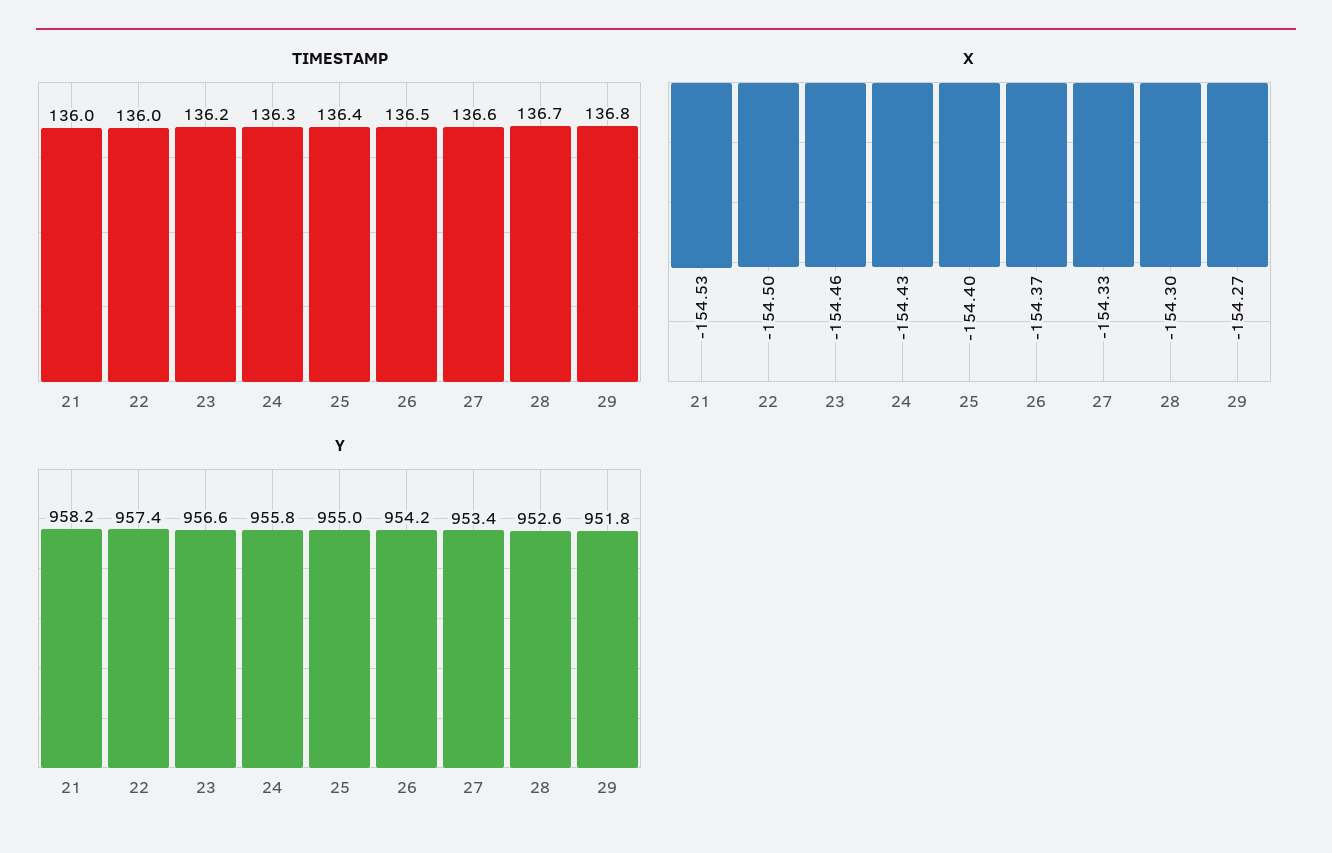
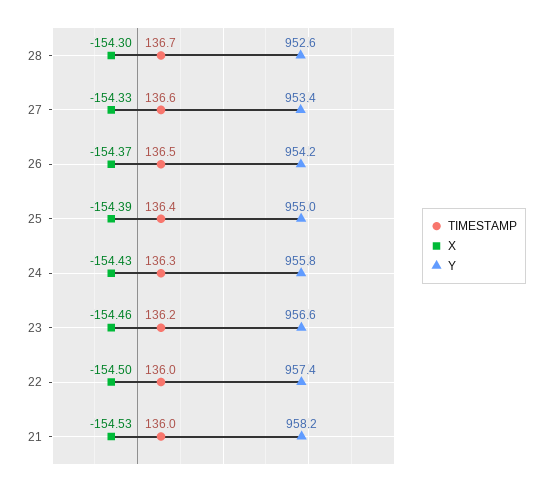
  {
    "TIMESTAMP": {
      "21": 136,
      "22": 136,
      "23": 136.2,
      "24": 136.3,
      "25": 136.4,
      "26": 136.5,
      "27": 136.6,
-     "28": 136.7,
+     "28": 136.7
-     "29": 136.8
    },
    "X": {
      "21": -154.53,
      "22": -154.5,
      "23": -154.46,
      "24": -154.43,
-     "25": -154.4,
+     "25": -154.39,
      "26": -154.37,
      "27": -154.33,
-     "28": -154.3,
+     "28": -154.3
-     "29": -154.27
    },
    "Y": {
      "21": 958.2,
      "22": 957.4,
      "23": 956.6,
      "24": 955.8,
      "25": 955,
      "26": 954.2,
      "27": 953.4,
-     "28": 952.6,
+     "28": 952.6
-     "29": 951.8
    }
  }

